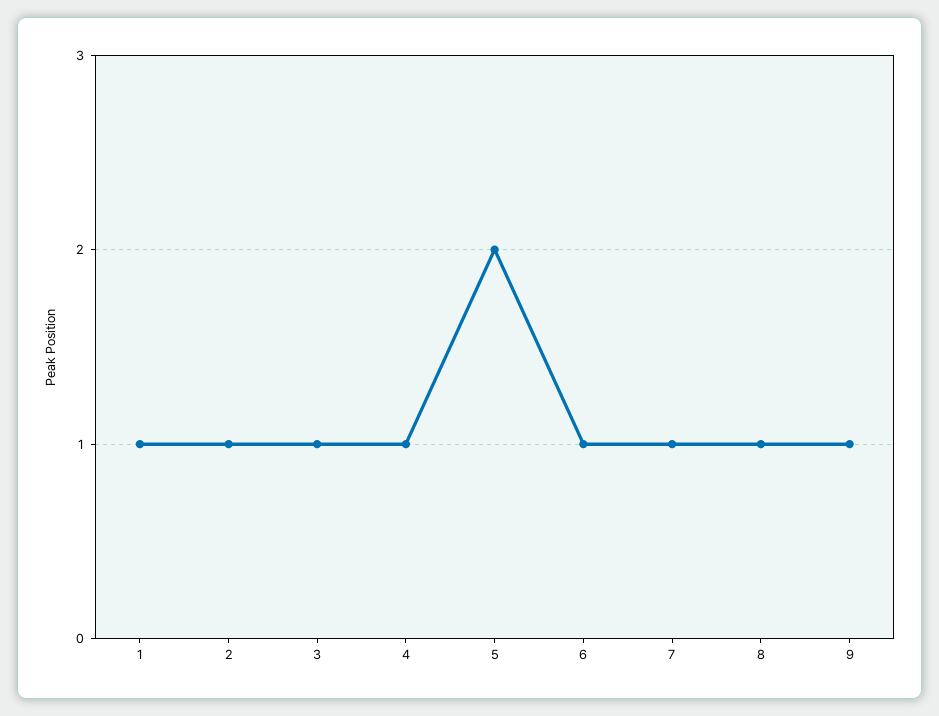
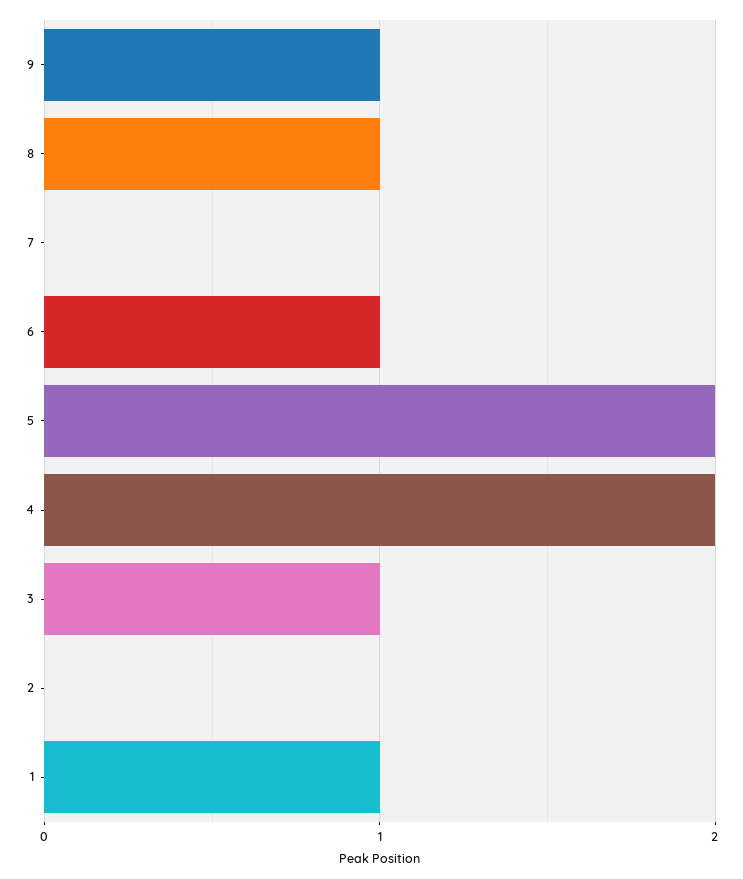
  {
    "1": 1,
-   "2": 1,
+   "2": 0,
    "3": 1,
-   "4": 1,
+   "4": 2,
    "5": 2,
    "6": 1,
-   "7": 1,
+   "7": 0,
    "8": 1,
    "9": 1
  }

